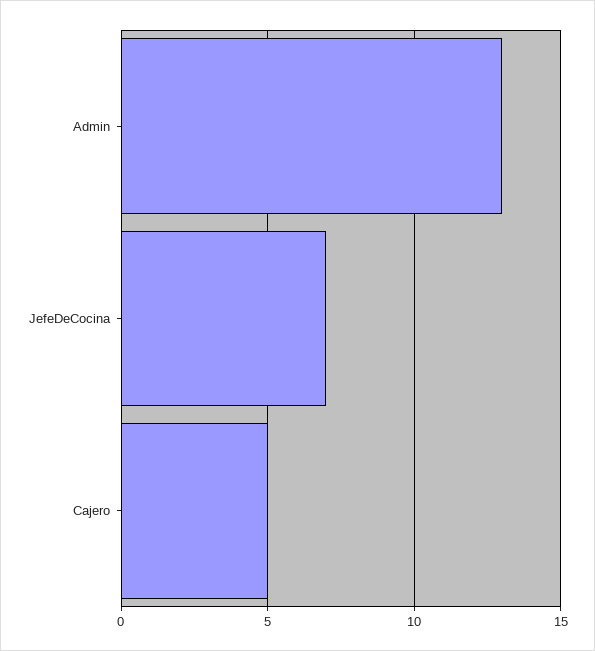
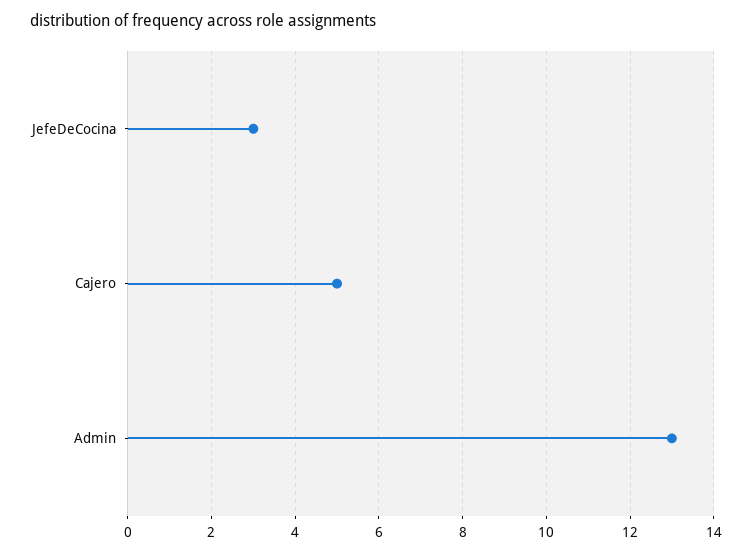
  {
    "Admin": 13,
-   "JefeDeCocina": 7,
+   "JefeDeCocina": 3,
    "Cajero": 5
  }

